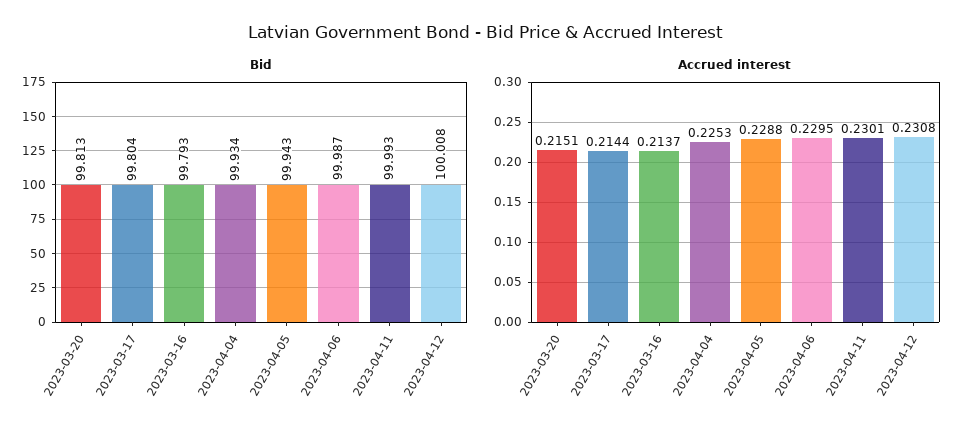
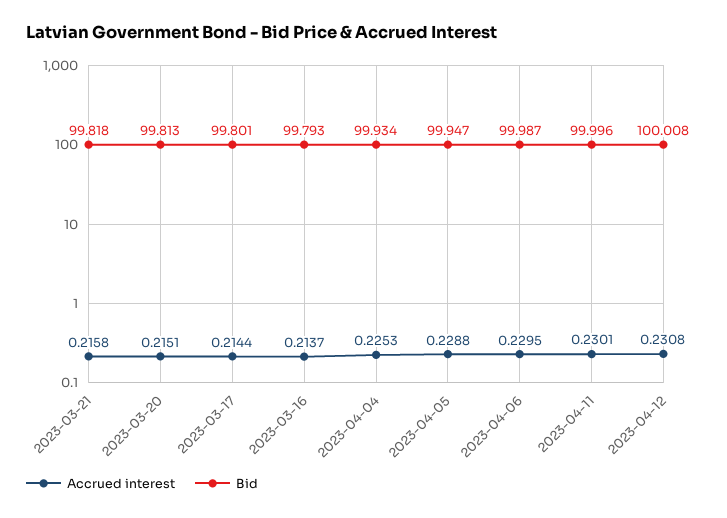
  {
    "Bid": {
      "2023-03-20": 99.813,
-     "2023-03-17": 99.804,
+     "2023-03-17": 99.801,
      "2023-03-16": 99.793,
      "2023-04-04": 99.934,
-     "2023-04-05": 99.943,
+     "2023-04-05": 99.947,
      "2023-04-06": 99.987,
-     "2023-04-11": 99.993,
+     "2023-04-11": 99.996,
-     "2023-04-12": 100.008
+     "2023-04-12": 100.008,
+     "2023-03-21": 99.818
    },
    "Accrued interest": {
      "2023-03-20": 0.2151,
      "2023-03-17": 0.2144,
      "2023-03-16": 0.2137,
      "2023-04-04": 0.2253,
      "2023-04-05": 0.2288,
      "2023-04-06": 0.2295,
      "2023-04-11": 0.2301,
-     "2023-04-12": 0.2308
+     "2023-04-12": 0.2308,
+     "2023-03-21": 0.2158
    }
  }

